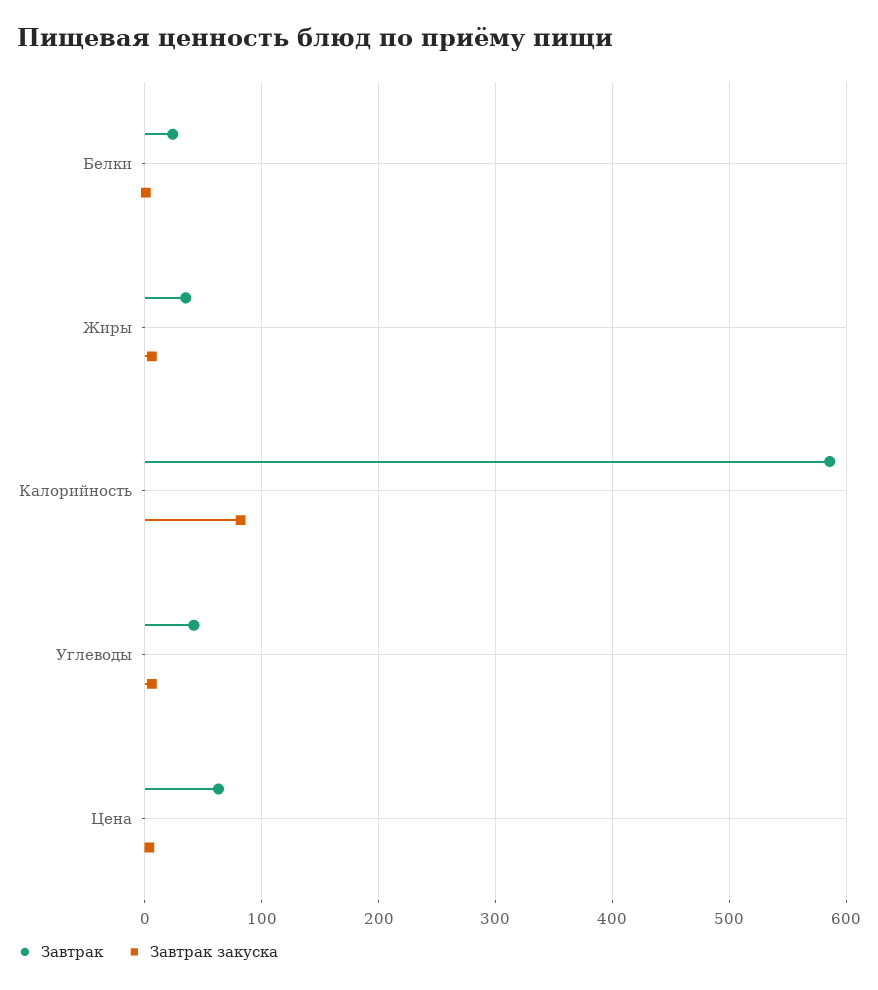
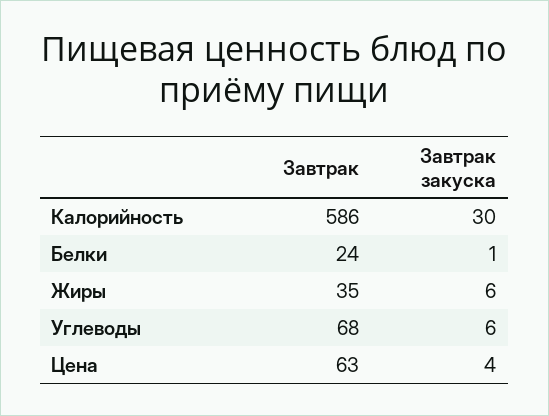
  {
    "Завтрак": {
      "Белки": 24,
      "Жиры": 35,
      "Калорийность": 586,
-     "Углеводы": 40,
+     "Углеводы": 68,
      "Цена": 63
    },
    "Завтрак закуска": {
      "Белки": 1,
      "Жиры": 6,
-     "Калорийность": 80,
+     "Калорийность": 30,
      "Углеводы": 6,
      "Цена": 4
    }
  }

